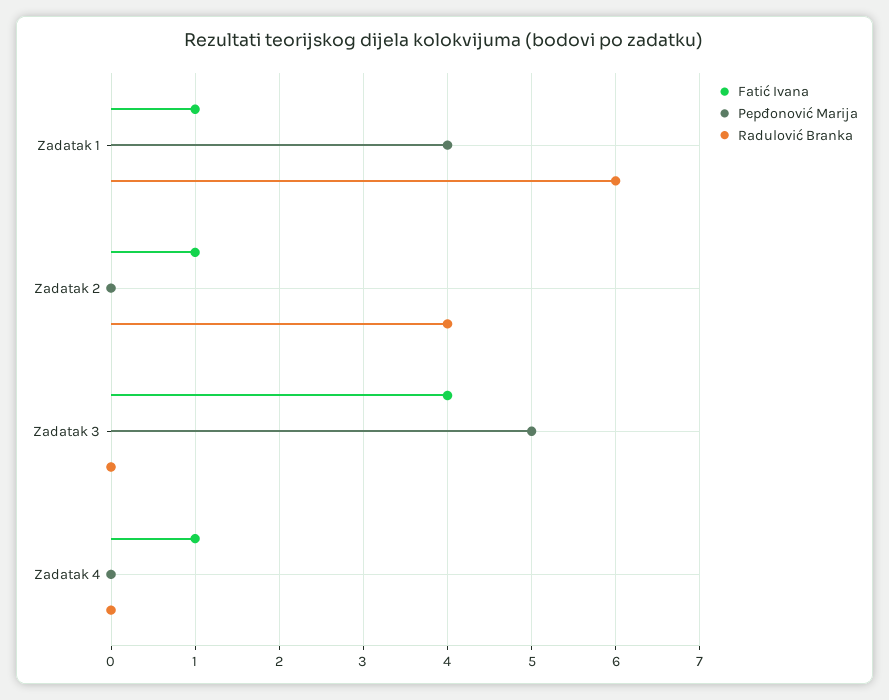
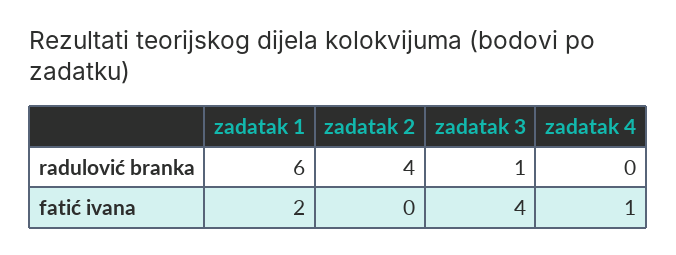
  {
    "Fatić Ivana": {
-     "Zadatak 1": 1,
+     "Zadatak 1": 2,
-     "Zadatak 2": 1,
+     "Zadatak 2": 0,
      "Zadatak 3": 4,
      "Zadatak 4": 1
    },
-   "Pepđonović Marija": {
-     "Zadatak 1": 4,
-     "Zadatak 2": 0,
-     "Zadatak 3": 5,
-     "Zadatak 4": 0
-   },
    "Radulović Branka": {
      "Zadatak 1": 6,
      "Zadatak 2": 4,
-     "Zadatak 3": 0,
+     "Zadatak 3": 1,
      "Zadatak 4": 0
    }
  }

